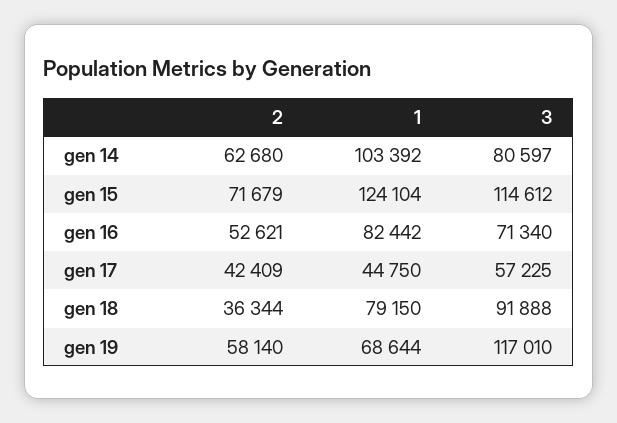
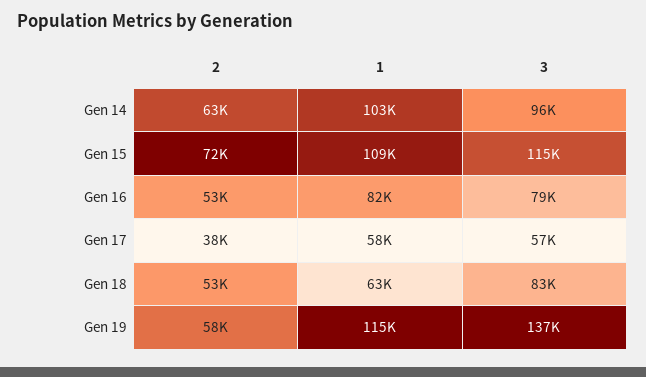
  {
    "2": {
      "gen 14": 62680,
      "gen 15": 71679,
      "gen 16": 52621,
-     "gen 17": 42409,
+     "gen 17": 38000,
-     "gen 18": 36344,
+     "gen 18": 53000,
      "gen 19": 58140
    },
    "1": {
      "gen 14": 103392,
-     "gen 15": 124104,
+     "gen 15": 109000,
      "gen 16": 82442,
-     "gen 17": 44750,
+     "gen 17": 58000,
-     "gen 18": 79150,
+     "gen 18": 63000,
-     "gen 19": 68644
+     "gen 19": 115000
    },
    "3": {
-     "gen 14": 80597,
+     "gen 14": 96000,
      "gen 15": 114612,
-     "gen 16": 71340,
+     "gen 16": 79000,
      "gen 17": 57225,
-     "gen 18": 91888,
+     "gen 18": 83000,
-     "gen 19": 117010
+     "gen 19": 137000
    }
  }

